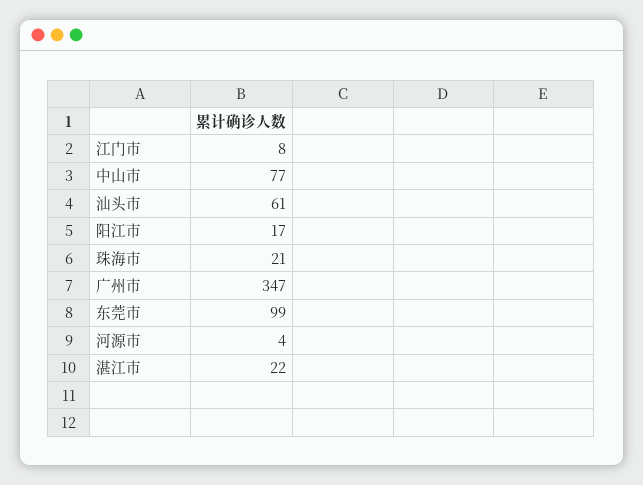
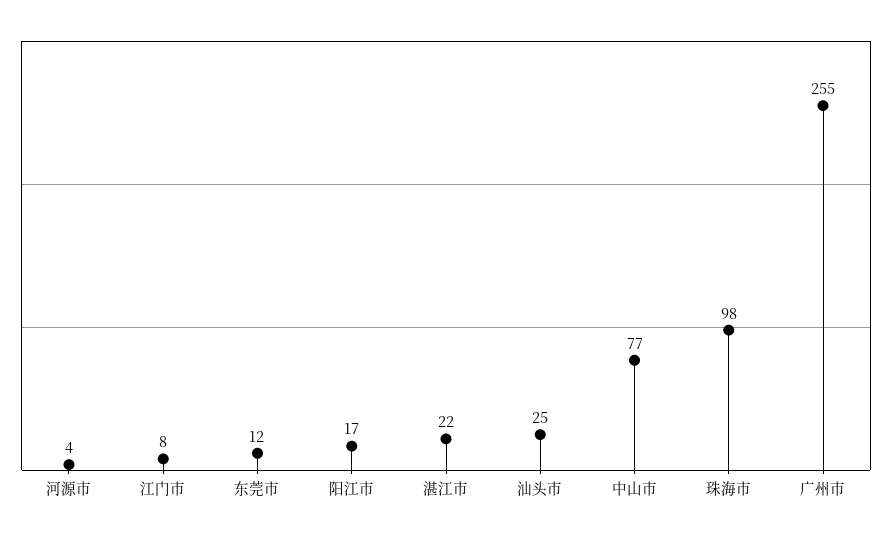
  {
    "江门市": 8,
    "中山市": 77,
-   "汕头市": 61,
+   "汕头市": 25,
    "阳江市": 17,
-   "珠海市": 21,
+   "珠海市": 98,
-   "广州市": 347,
+   "广州市": 255,
-   "东莞市": 99,
+   "东莞市": 12,
    "河源市": 4,
    "湛江市": 22
  }

